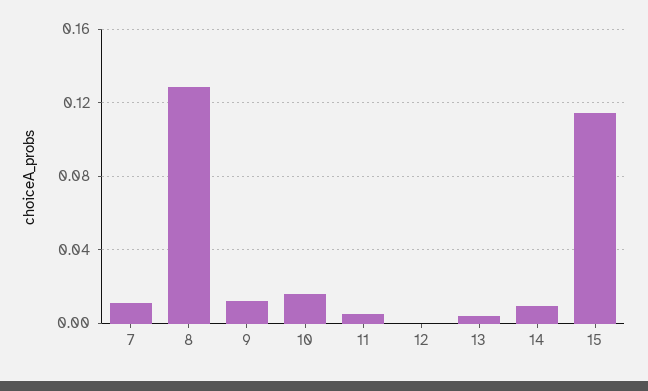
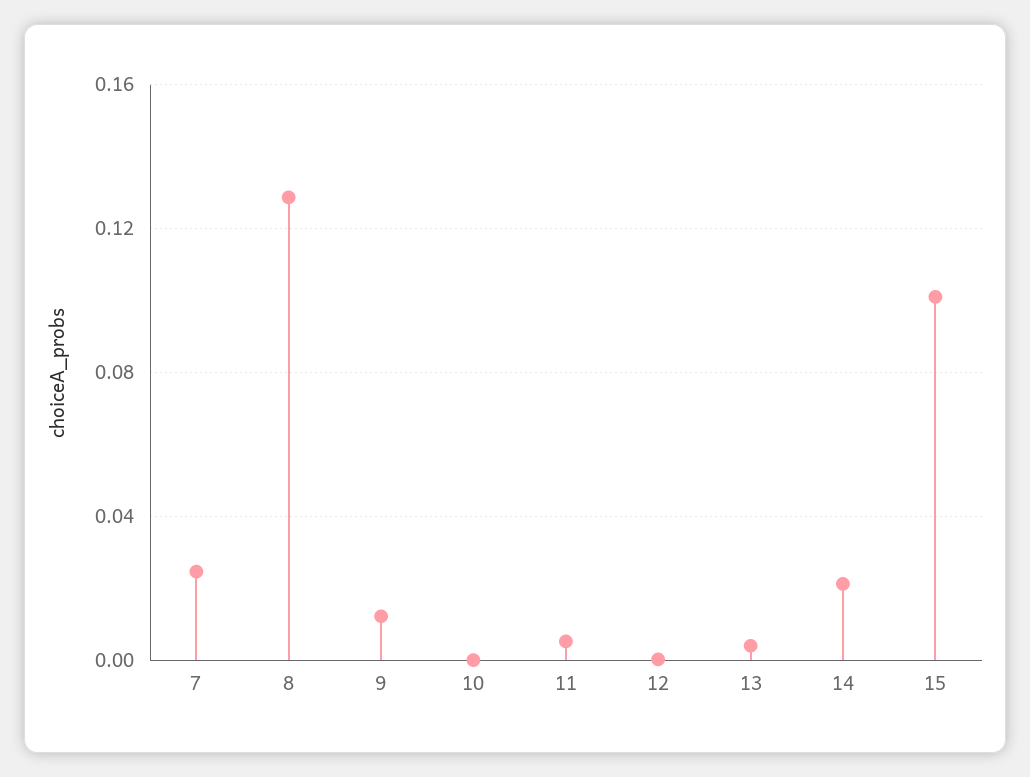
  {
-   "7": 0.01,
+   "7": 0.025,
    "8": 0.13,
    "9": 0.01,
-   "10": 0.015,
+   "10": 0,
    "11": 0.005,
    "12": 0,
    "13": 0.005,
-   "14": 0.01,
+   "14": 0.02,
-   "15": 0.115
+   "15": 0.1
  }

